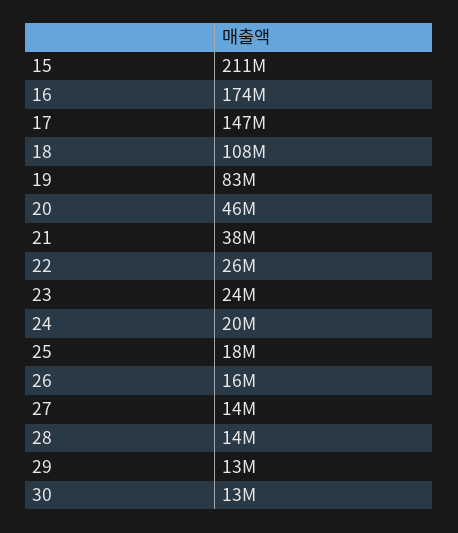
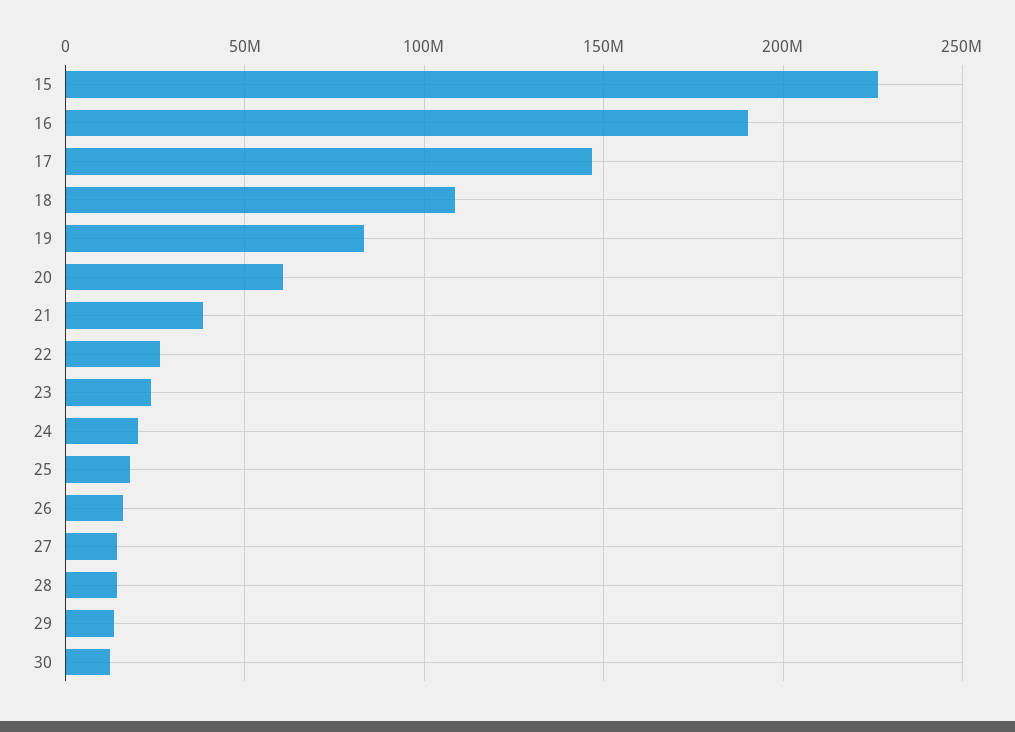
  {
-   "15": 211000000,
+   "15": 225000000,
-   "16": 174000000,
+   "16": 190000000,
    "17": 147000000,
    "18": 108000000,
    "19": 83000000,
-   "20": 46000000,
+   "20": 60000000,
    "21": 38000000,
    "22": 26000000,
    "23": 24000000,
    "24": 20000000,
    "25": 18000000,
    "26": 16000000,
    "27": 14000000,
    "28": 14000000,
    "29": 13000000,
    "30": 13000000
  }

